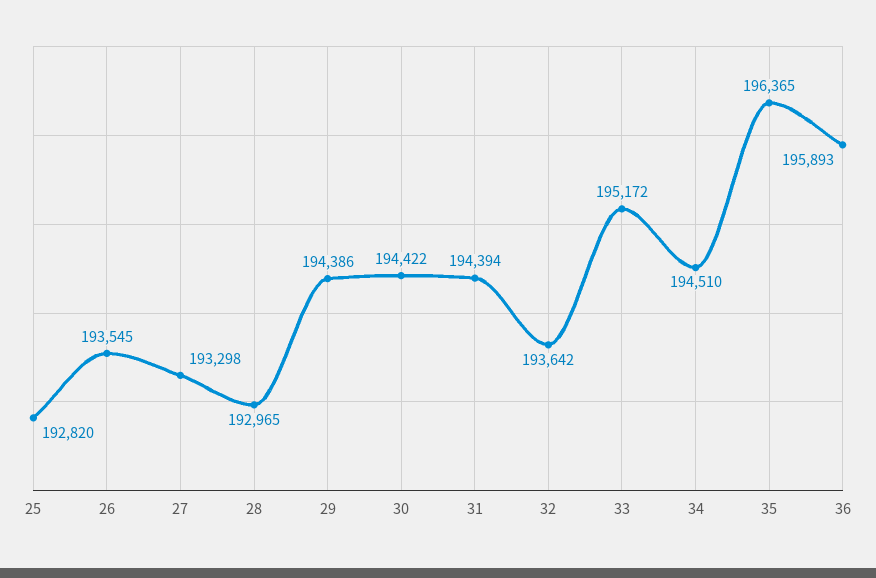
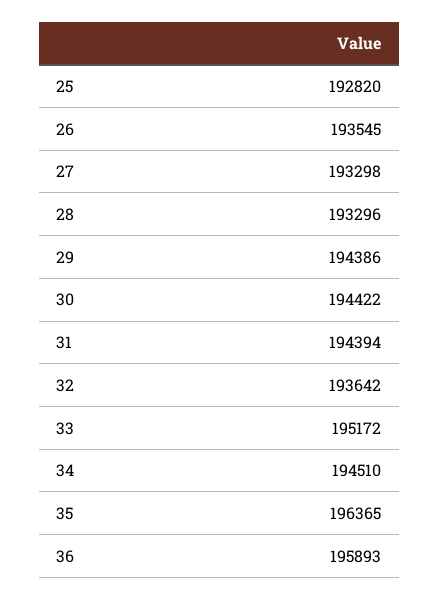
  {
    "25": 192820,
    "26": 193545,
    "27": 193298,
-   "28": 192965,
+   "28": 193296,
    "29": 194386,
    "30": 194422,
    "31": 194394,
    "32": 193642,
    "33": 195172,
    "34": 194510,
    "35": 196365,
    "36": 195893
  }

